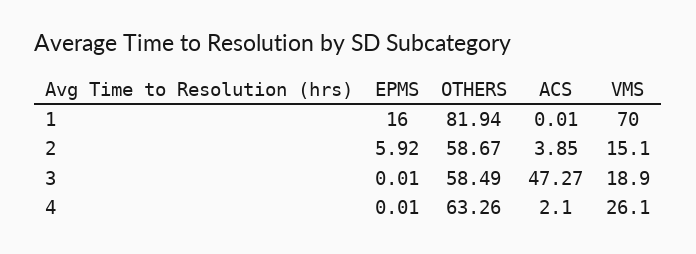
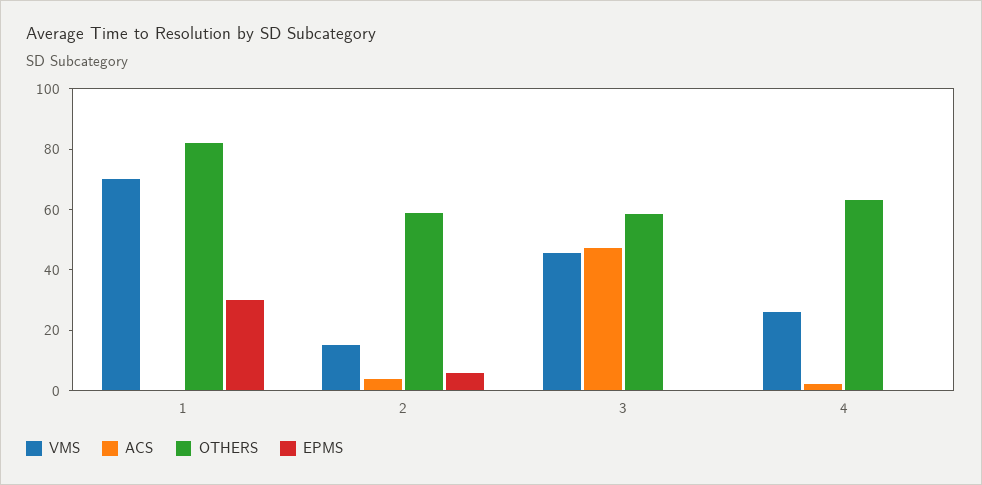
  {
    "EPMS": {
-     "1": 16,
+     "1": 30,
      "2": 5.92,
      "3": 0.01,
      "4": 0.01
    },
    "OTHERS": {
      "1": 81.94,
      "2": 58.67,
      "3": 58.49,
      "4": 63.26
    },
    "ACS": {
      "1": 0.01,
      "2": 3.85,
      "3": 47.27,
      "4": 2.1
    },
    "VMS": {
      "1": 70,
      "2": 15.1,
-     "3": 18.9,
+     "3": 45,
      "4": 26.1
    }
  }

